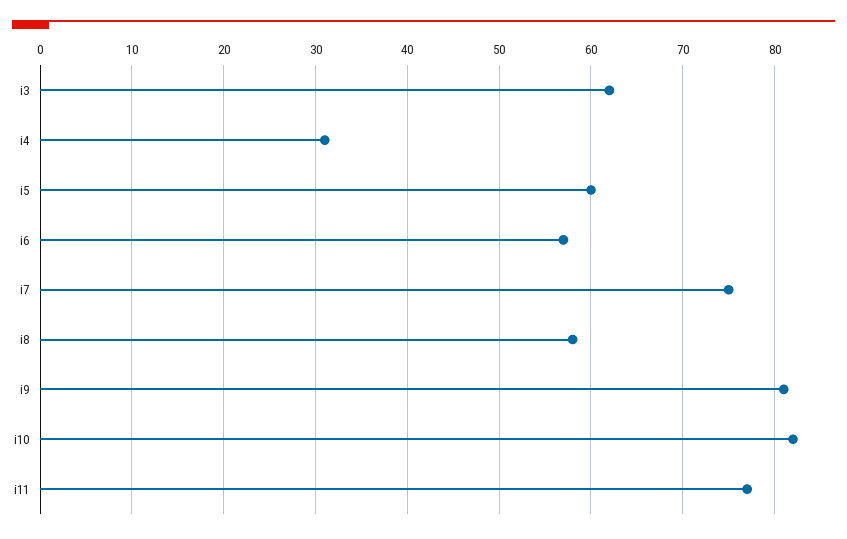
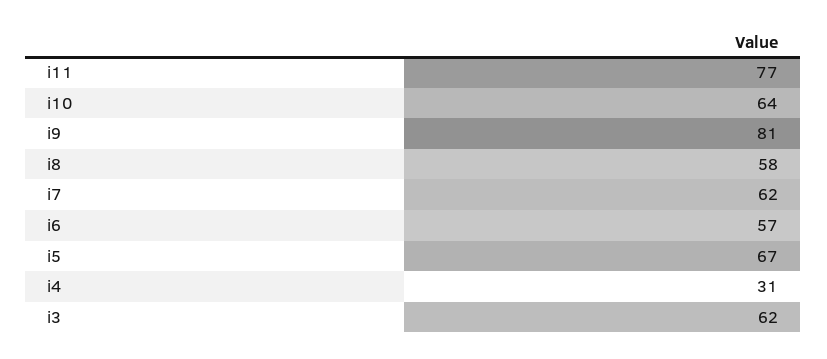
  {
    "i3": 62,
    "i4": 31,
-   "i5": 60,
+   "i5": 67,
    "i6": 57,
-   "i7": 75,
+   "i7": 62,
    "i8": 58,
    "i9": 81,
-   "i10": 82,
+   "i10": 64,
    "i11": 77
  }

